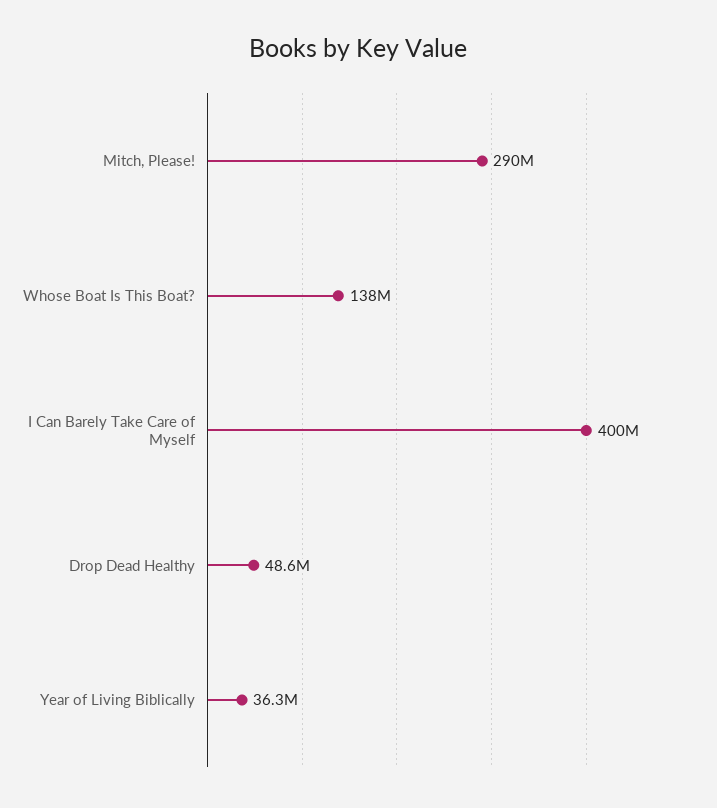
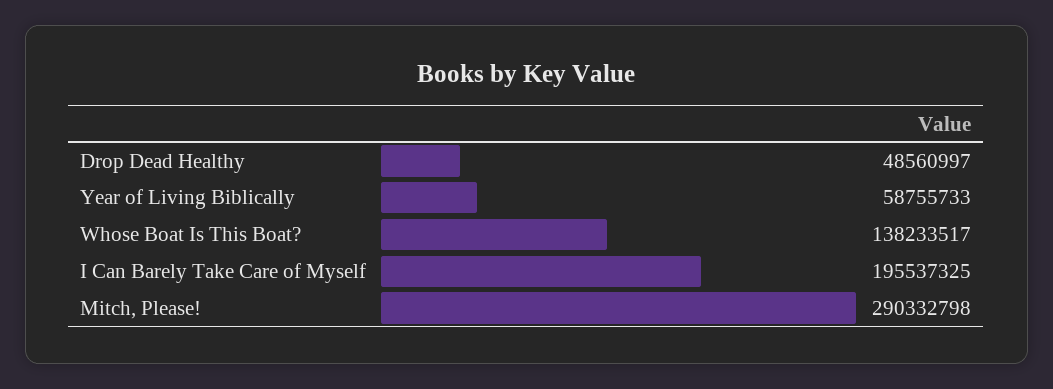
  {
    "Mitch, Please!": 290332798,
    "Whose Boat Is This Boat?": 138233517,
-   "I Can Barely Take Care of Myself": 400000000,
+   "I Can Barely Take Care of Myself": 195537325,
    "Drop Dead Healthy": 48560997,
-   "Year of Living Biblically": 36300000
+   "Year of Living Biblically": 58755733
  }

